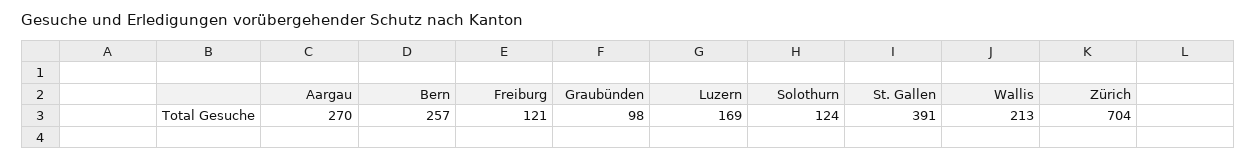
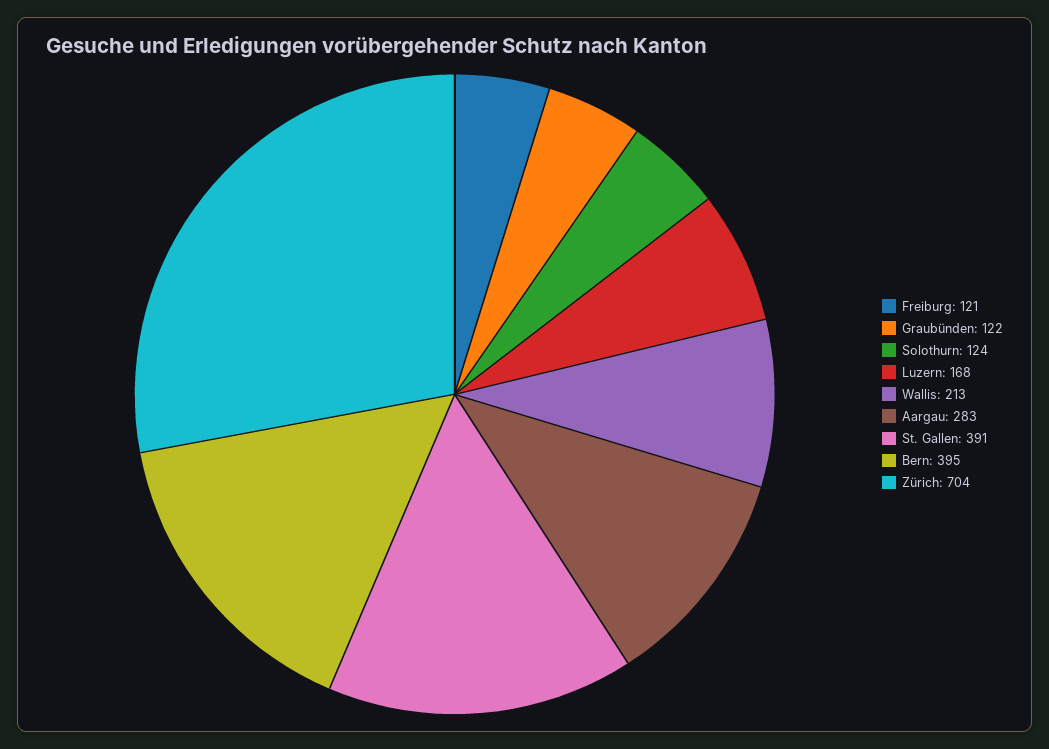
  {
-   "Aargau": 270,
+   "Aargau": 283,
-   "Bern": 257,
+   "Bern": 395,
    "Freiburg": 121,
-   "Graubünden": 98,
+   "Graubünden": 122,
-   "Luzern": 169,
+   "Luzern": 168,
    "Solothurn": 124,
    "St. Gallen": 391,
    "Wallis": 213,
    "Zürich": 704
  }

